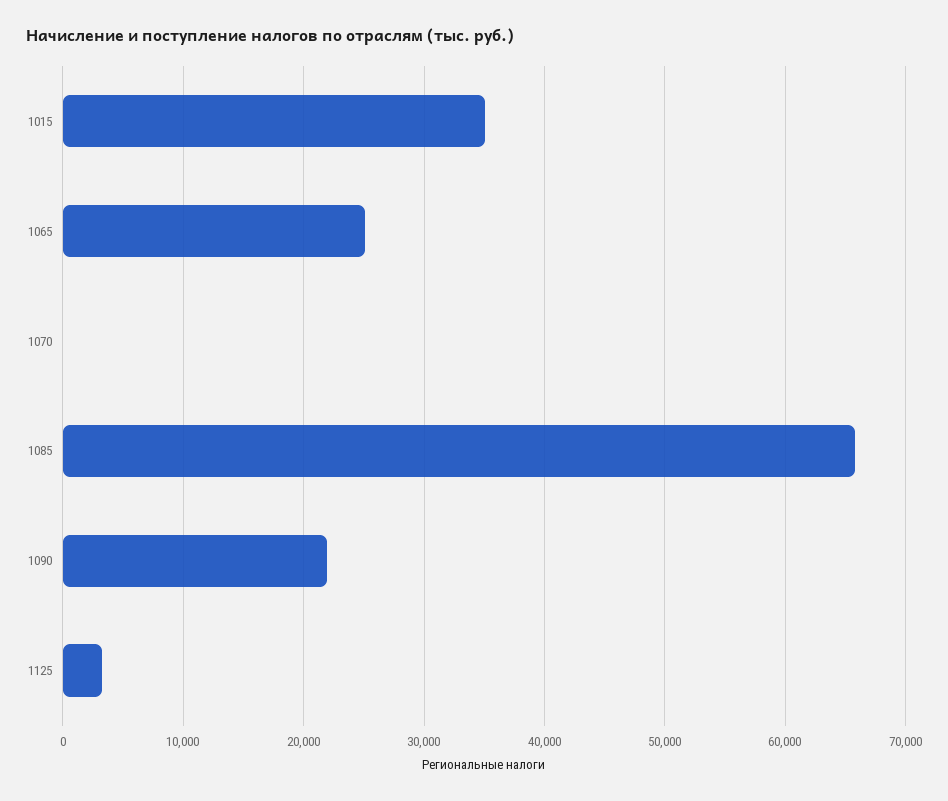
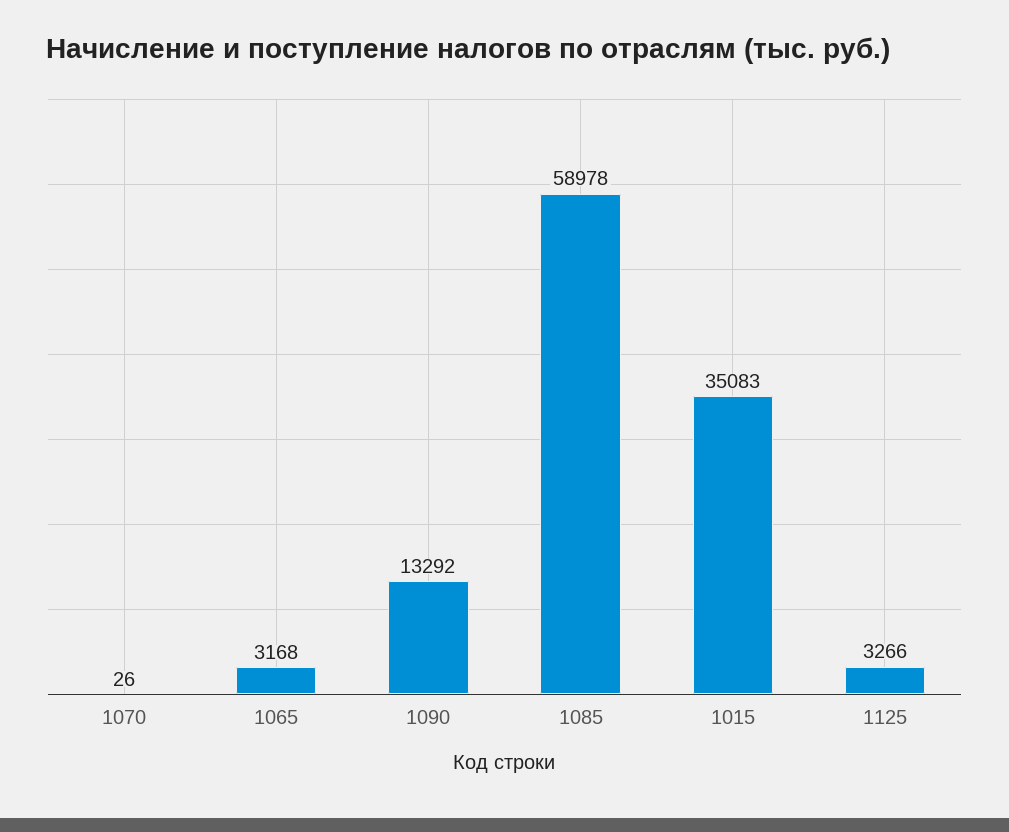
  {
    "1015": 35083,
-   "1065": 25000,
+   "1065": 3168,
    "1070": 26,
-   "1085": 66000,
+   "1085": 58978,
-   "1090": 22000,
+   "1090": 13292,
    "1125": 3266
  }

